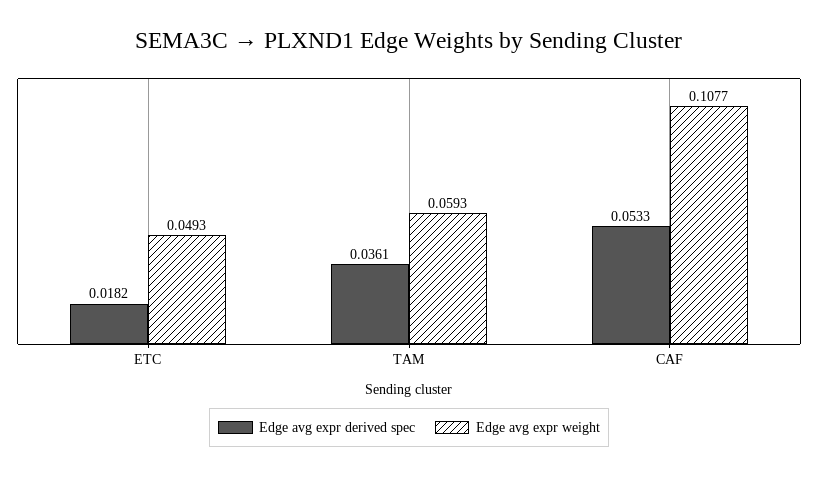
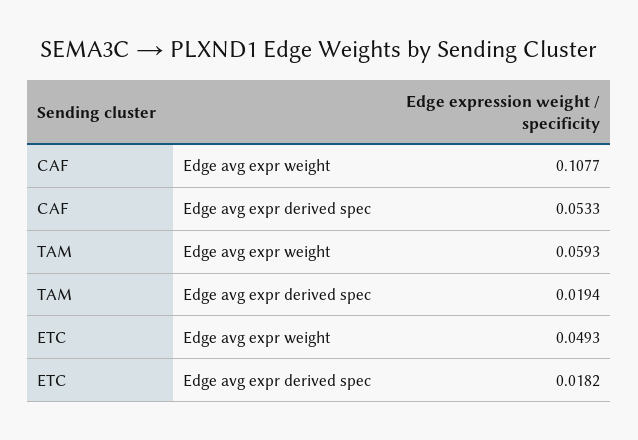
  {
    "Edge avg expr derived spec": {
      "ETC": 0.0182,
-     "TAM": 0.0361,
+     "TAM": 0.0194,
      "CAF": 0.0533
    },
    "Edge avg expr weight": {
      "ETC": 0.0493,
      "TAM": 0.0593,
      "CAF": 0.1077
    }
  }

